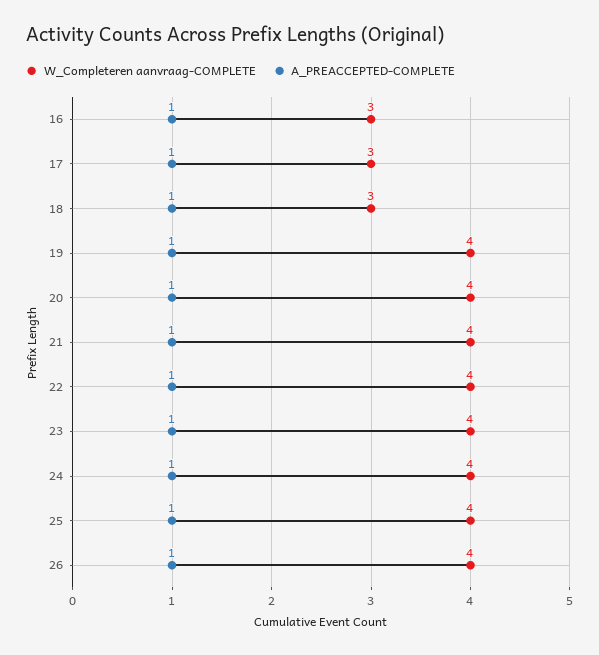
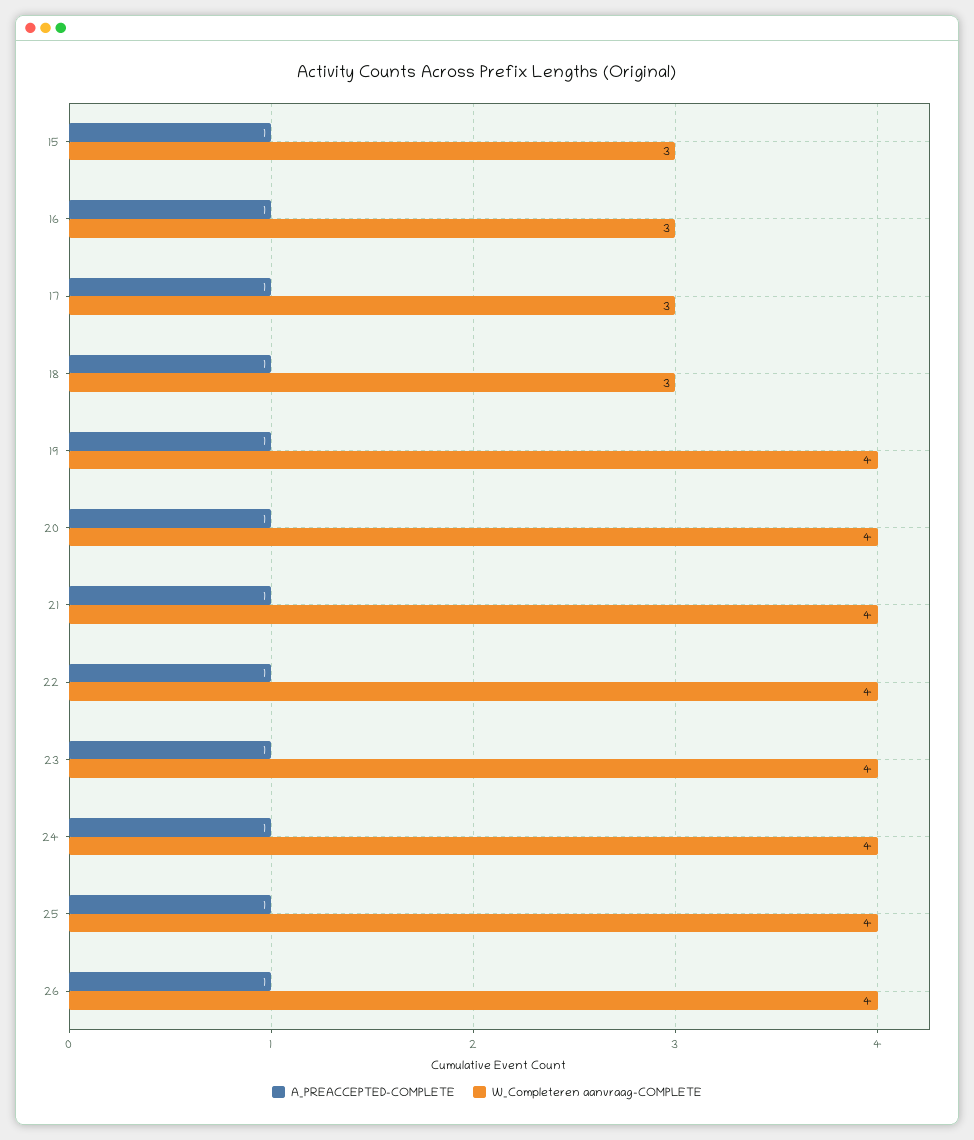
  {
    "W_Completeren aanvraag-COMPLETE": {
      "16": 3,
      "17": 3,
      "18": 3,
      "19": 4,
      "20": 4,
      "21": 4,
      "22": 4,
      "23": 4,
      "24": 4,
      "25": 4,
-     "26": 4
+     "26": 4,
+     "15": 3
    },
    "A_PREACCEPTED-COMPLETE": {
      "16": 1,
      "17": 1,
      "18": 1,
      "19": 1,
      "20": 1,
      "21": 1,
      "22": 1,
      "23": 1,
      "24": 1,
      "25": 1,
-     "26": 1
+     "26": 1,
+     "15": 1
    }
  }

